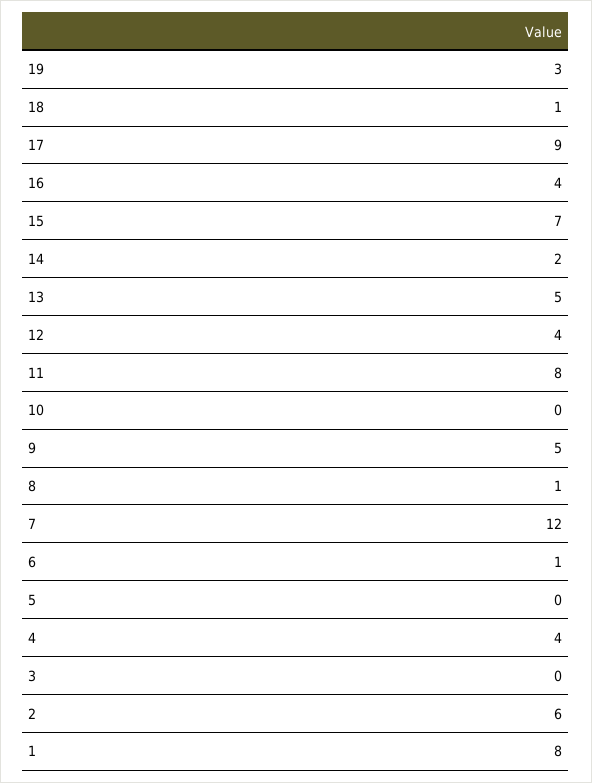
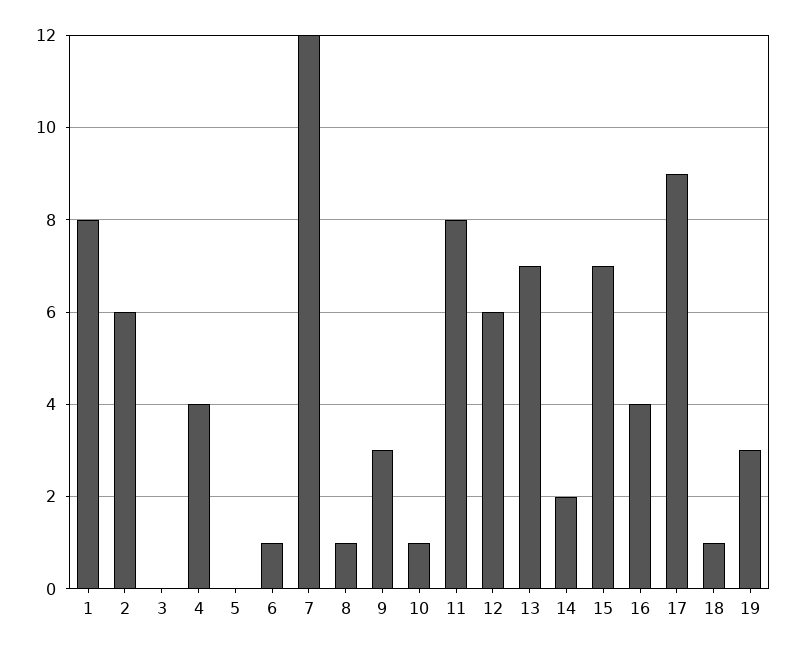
  {
    "19": 3,
    "18": 1,
    "17": 9,
    "16": 4,
    "15": 7,
    "14": 2,
-   "13": 5,
+   "13": 7,
-   "12": 4,
+   "12": 6,
    "11": 8,
-   "10": 0,
+   "10": 1,
-   "9": 5,
+   "9": 3,
    "8": 1,
    "7": 12,
    "6": 1,
    "5": 0,
    "4": 4,
    "3": 0,
    "2": 6,
    "1": 8
  }

